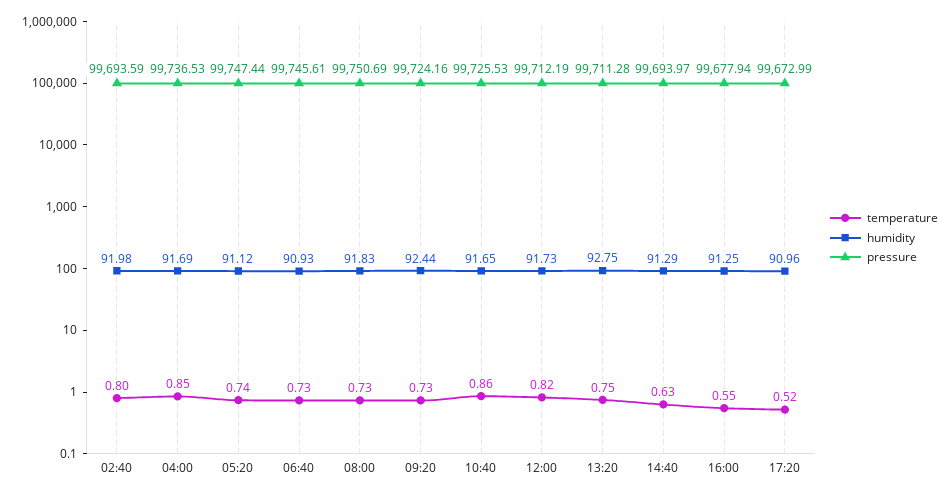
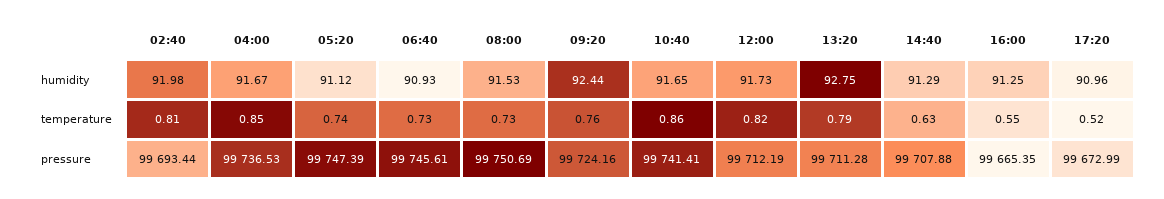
  {
    "temperature": {
-     "02:40": 0.8,
+     "02:40": 0.81,
      "04:00": 0.85,
      "05:20": 0.74,
      "06:40": 0.73,
      "08:00": 0.73,
-     "09:20": 0.73,
+     "09:20": 0.76,
      "10:40": 0.86,
      "12:00": 0.82,
-     "13:20": 0.75,
+     "13:20": 0.79,
      "14:40": 0.63,
      "16:00": 0.55,
      "17:20": 0.52
    },
    "humidity": {
      "02:40": 91.98,
-     "04:00": 91.69,
+     "04:00": 91.67,
      "05:20": 91.12,
      "06:40": 90.93,
-     "08:00": 91.83,
+     "08:00": 91.53,
      "09:20": 92.44,
      "10:40": 91.65,
      "12:00": 91.73,
      "13:20": 92.75,
      "14:40": 91.29,
      "16:00": 91.25,
      "17:20": 90.96
    },
    "pressure": {
-     "02:40": 99693.59,
+     "02:40": 99693.44,
      "04:00": 99736.53,
-     "05:20": 99747.44,
+     "05:20": 99747.39,
      "06:40": 99745.61,
      "08:00": 99750.69,
      "09:20": 99724.16,
-     "10:40": 99725.53,
+     "10:40": 99741.41,
      "12:00": 99712.19,
      "13:20": 99711.28,
-     "14:40": 99693.97,
+     "14:40": 99707.88,
-     "16:00": 99677.94,
+     "16:00": 99665.35,
      "17:20": 99672.99
    }
  }

